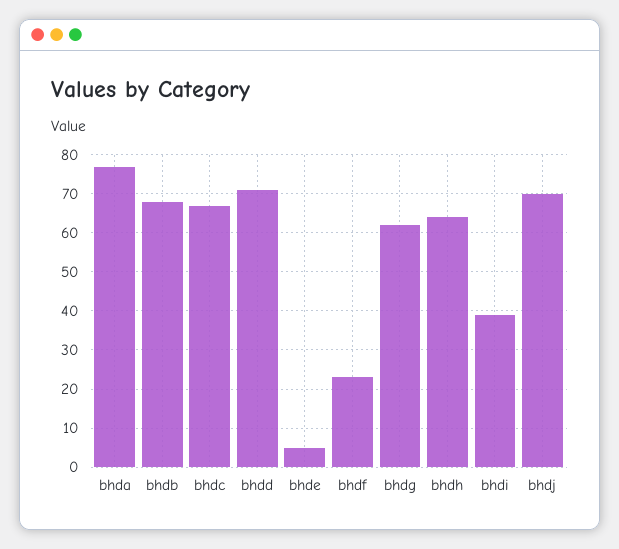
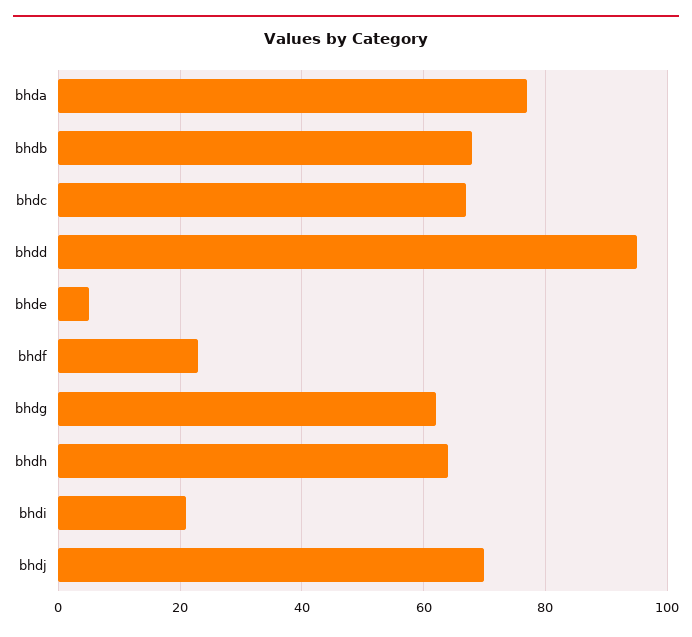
  {
    "bhda": 75,
    "bhdb": 70,
    "bhdc": 65,
-   "bhdd": 70,
+   "bhdd": 95,
    "bhde": 5,
    "bhdf": 25,
    "bhdg": 60,
    "bhdh": 65,
-   "bhdi": 40,
+   "bhdi": 20,
    "bhdj": 70
  }

